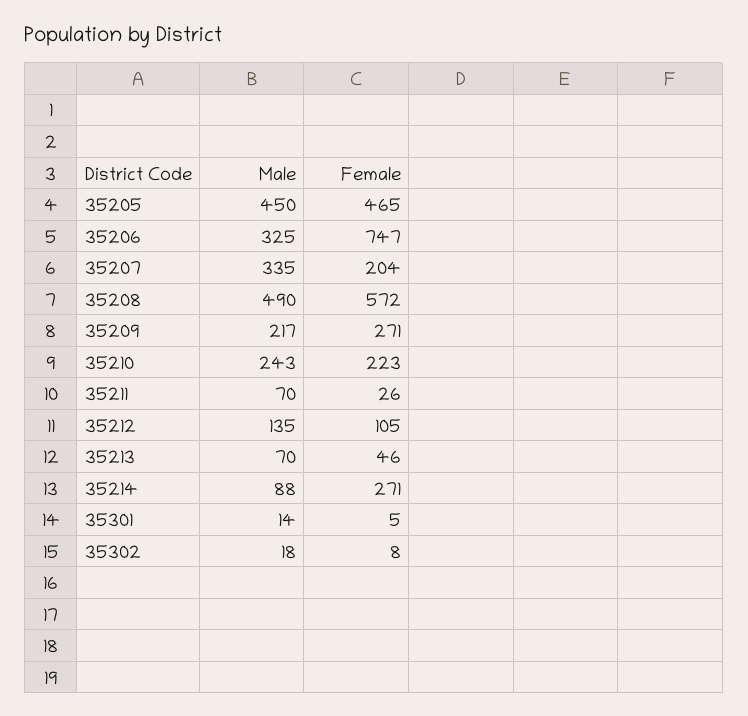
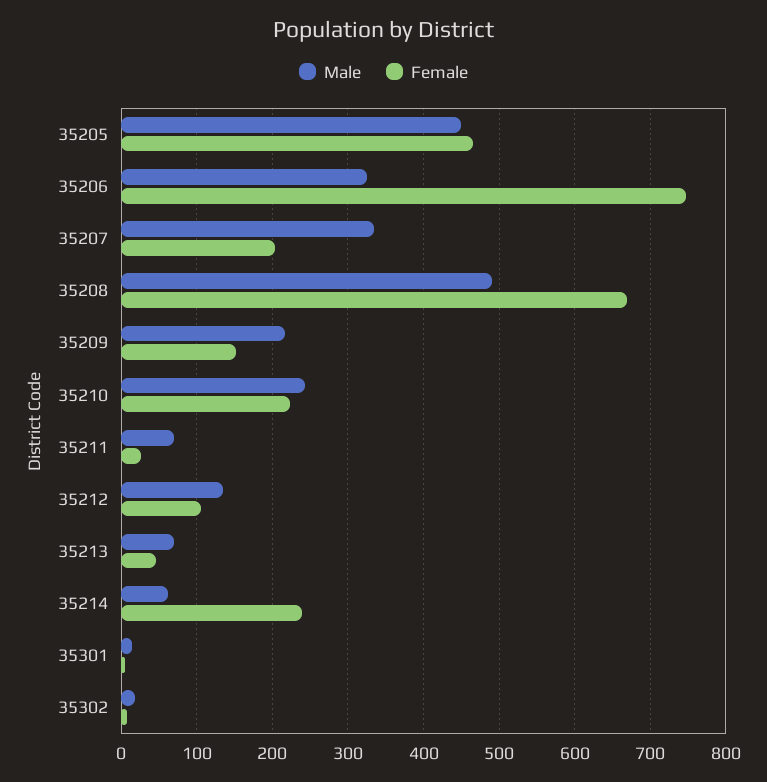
  {
    "Male": {
      "35205": 450,
      "35206": 325,
      "35207": 335,
      "35208": 490,
      "35209": 217,
      "35210": 243,
      "35211": 70,
      "35212": 135,
      "35213": 70,
-     "35214": 88,
+     "35214": 60,
      "35301": 14,
      "35302": 18
    },
    "Female": {
      "35205": 465,
      "35206": 747,
      "35207": 204,
-     "35208": 572,
+     "35208": 670,
-     "35209": 271,
+     "35209": 150,
      "35210": 223,
      "35211": 26,
      "35212": 105,
      "35213": 46,
-     "35214": 271,
+     "35214": 240,
      "35301": 5,
      "35302": 8
    }
  }

